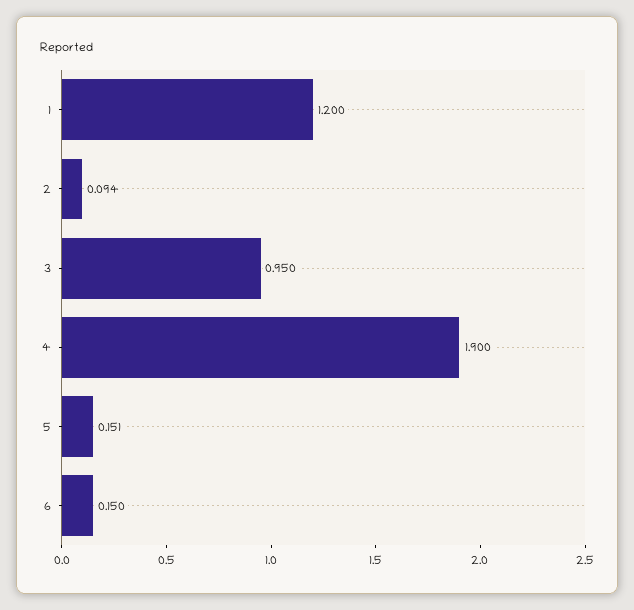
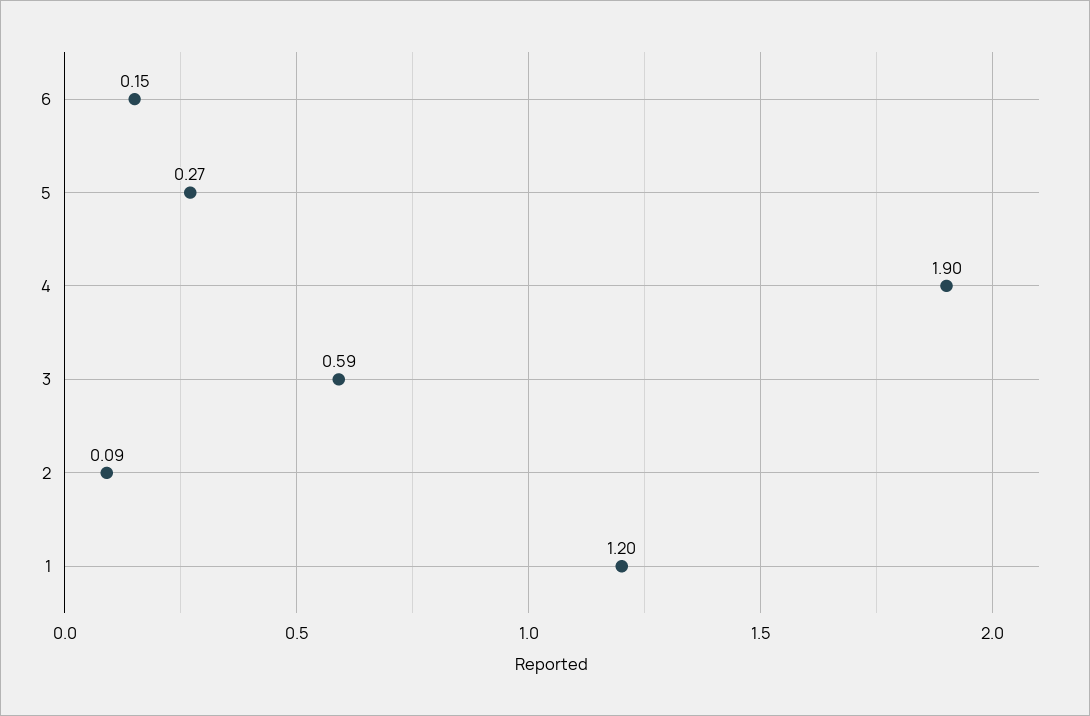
  {
    "1": 1.2,
    "2": 0.094,
-   "3": 0.95,
+   "3": 0.59,
    "4": 1.9,
-   "5": 0.151,
+   "5": 0.27,
    "6": 0.15
  }

